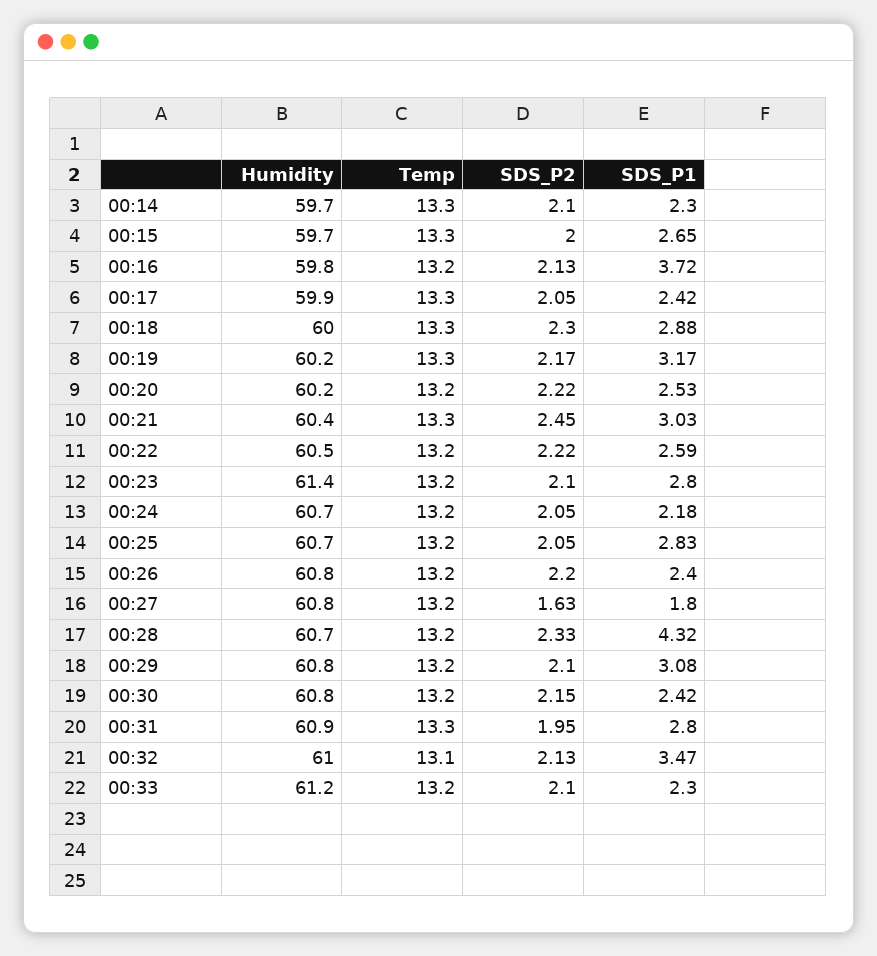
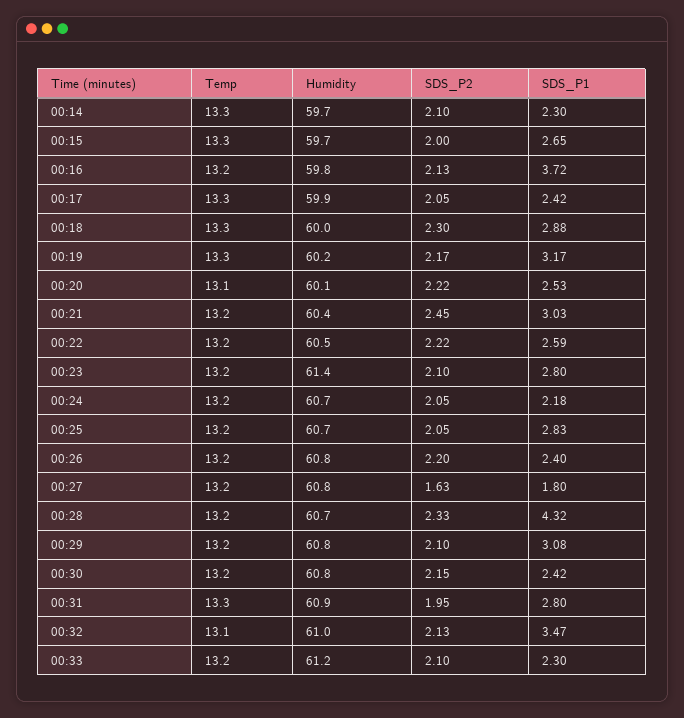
  {
    "Humidity": {
      "00:14": 59.7,
      "00:15": 59.7,
      "00:16": 59.8,
      "00:17": 59.9,
      "00:18": 60,
      "00:19": 60.2,
-     "00:20": 60.2,
+     "00:20": 60.1,
      "00:21": 60.4,
      "00:22": 60.5,
      "00:23": 61.4,
      "00:24": 60.7,
      "00:25": 60.7,
      "00:26": 60.8,
      "00:27": 60.8,
      "00:28": 60.7,
      "00:29": 60.8,
      "00:30": 60.8,
      "00:31": 60.9,
      "00:32": 61,
      "00:33": 61.2
    },
    "Temp": {
      "00:14": 13.3,
      "00:15": 13.3,
      "00:16": 13.2,
      "00:17": 13.3,
      "00:18": 13.3,
      "00:19": 13.3,
-     "00:20": 13.2,
+     "00:20": 13.1,
-     "00:21": 13.3,
+     "00:21": 13.2,
      "00:22": 13.2,
      "00:23": 13.2,
      "00:24": 13.2,
      "00:25": 13.2,
      "00:26": 13.2,
      "00:27": 13.2,
      "00:28": 13.2,
      "00:29": 13.2,
      "00:30": 13.2,
      "00:31": 13.3,
      "00:32": 13.1,
      "00:33": 13.2
    },
    "SDS_P2": {
      "00:14": 2.1,
      "00:15": 2,
      "00:16": 2.13,
      "00:17": 2.05,
      "00:18": 2.3,
      "00:19": 2.17,
      "00:20": 2.22,
      "00:21": 2.45,
      "00:22": 2.22,
      "00:23": 2.1,
      "00:24": 2.05,
      "00:25": 2.05,
      "00:26": 2.2,
      "00:27": 1.63,
      "00:28": 2.33,
      "00:29": 2.1,
      "00:30": 2.15,
      "00:31": 1.95,
      "00:32": 2.13,
      "00:33": 2.1
    },
    "SDS_P1": {
      "00:14": 2.3,
      "00:15": 2.65,
      "00:16": 3.72,
      "00:17": 2.42,
      "00:18": 2.88,
      "00:19": 3.17,
      "00:20": 2.53,
      "00:21": 3.03,
      "00:22": 2.59,
      "00:23": 2.8,
      "00:24": 2.18,
      "00:25": 2.83,
      "00:26": 2.4,
      "00:27": 1.8,
      "00:28": 4.32,
      "00:29": 3.08,
      "00:30": 2.42,
      "00:31": 2.8,
      "00:32": 3.47,
      "00:33": 2.3
    }
  }

